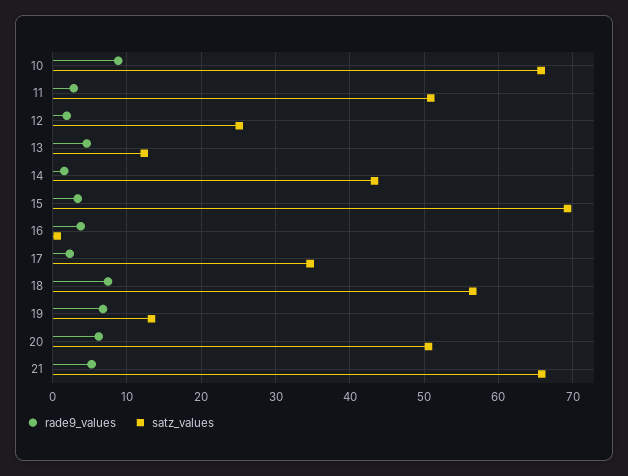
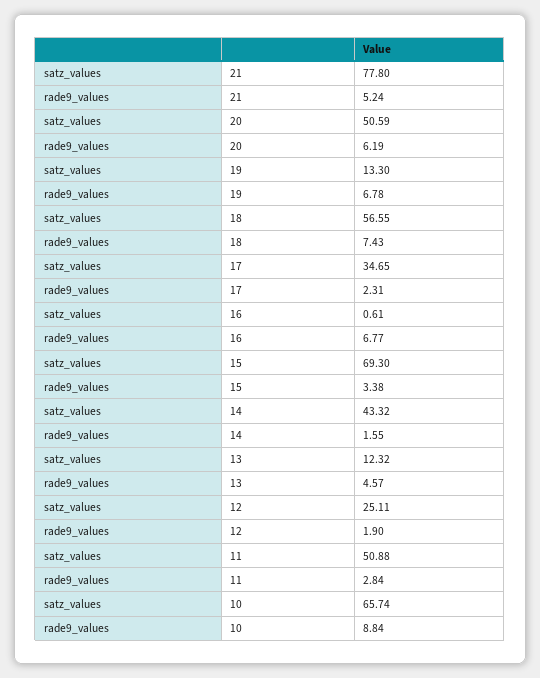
  {
    "rade9_values": {
      "10": 8.84,
      "11": 2.84,
      "12": 1.9,
      "13": 4.57,
      "14": 1.55,
      "15": 3.38,
-     "16": 4,
+     "16": 6.77,
      "17": 2.31,
      "18": 7.43,
      "19": 6.78,
      "20": 6.19,
      "21": 5.24
    },
    "satz_values": {
      "10": 65.74,
      "11": 50.88,
      "12": 25.11,
      "13": 12.32,
      "14": 43.32,
      "15": 69.3,
      "16": 0.61,
      "17": 34.65,
      "18": 56.55,
      "19": 13.3,
      "20": 50.59,
-     "21": 66
+     "21": 77.8
    }
  }

